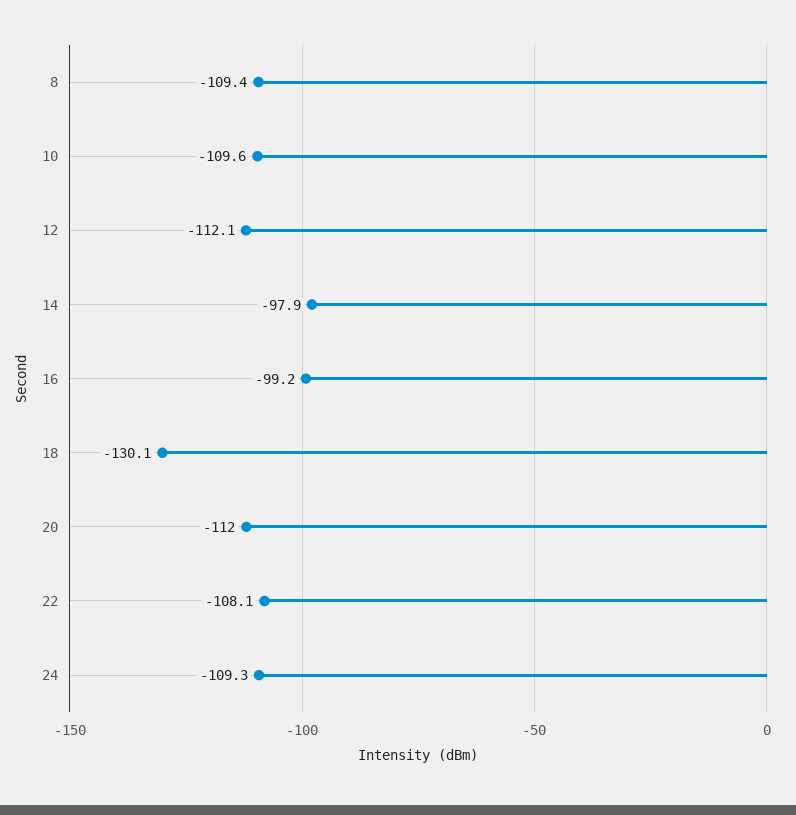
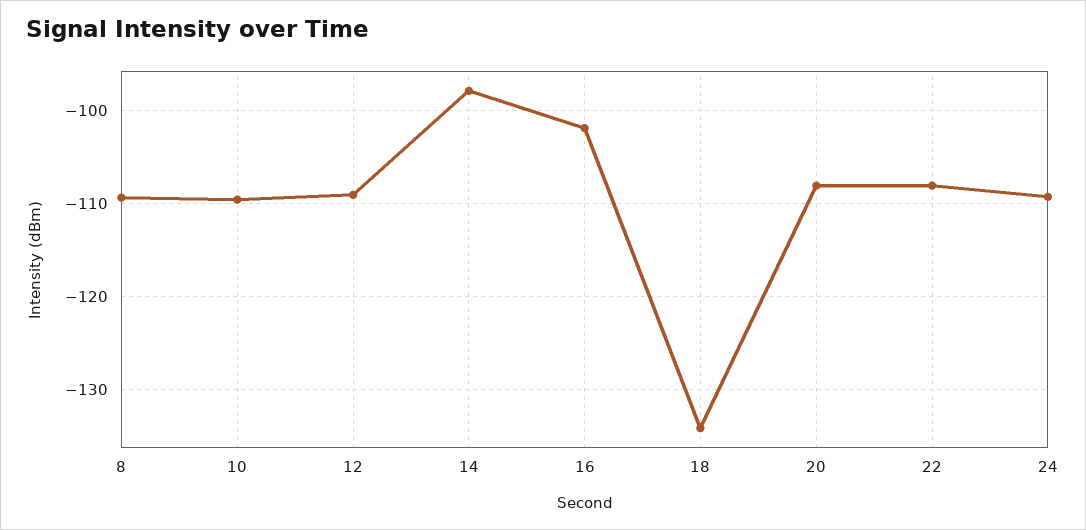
  {
    "8": -109.4,
    "10": -109.6,
-   "12": -112.1,
+   "12": -109,
    "14": -97.9,
-   "16": -99.2,
+   "16": -102,
-   "18": -130.1,
+   "18": -134,
-   "20": -112,
+   "20": -108,
    "22": -108.1,
    "24": -109.3
  }

